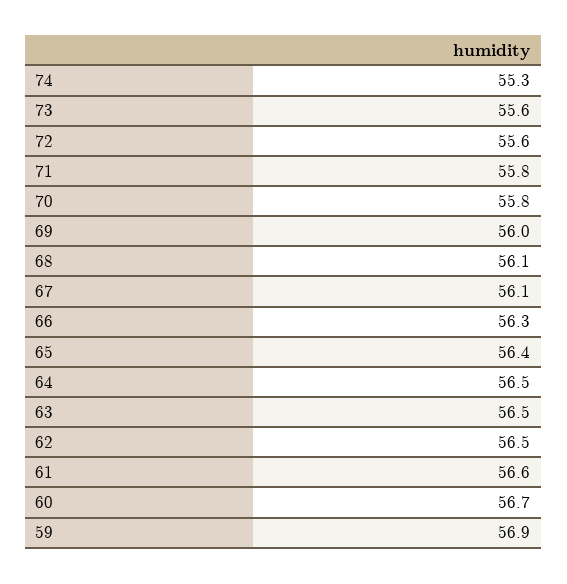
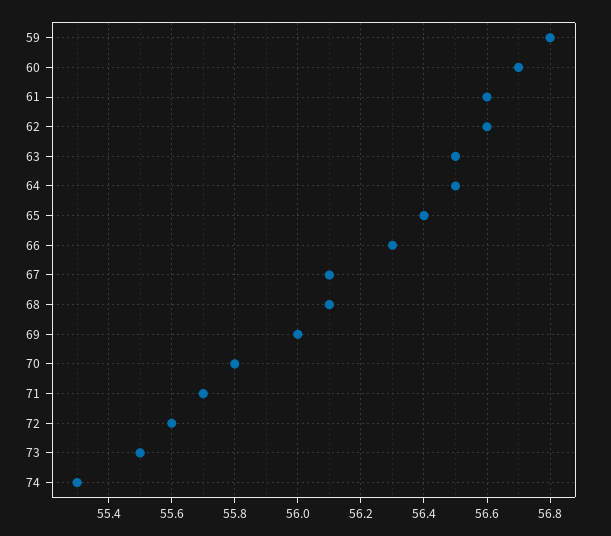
  {
    "74": 55.3,
-   "73": 55.6,
+   "73": 55.5,
    "72": 55.6,
-   "71": 55.8,
+   "71": 55.7,
    "70": 55.8,
    "69": 56,
    "68": 56.1,
    "67": 56.1,
    "66": 56.3,
    "65": 56.4,
    "64": 56.5,
    "63": 56.5,
-   "62": 56.5,
+   "62": 56.6,
    "61": 56.6,
    "60": 56.7,
-   "59": 56.9
+   "59": 56.8
  }

